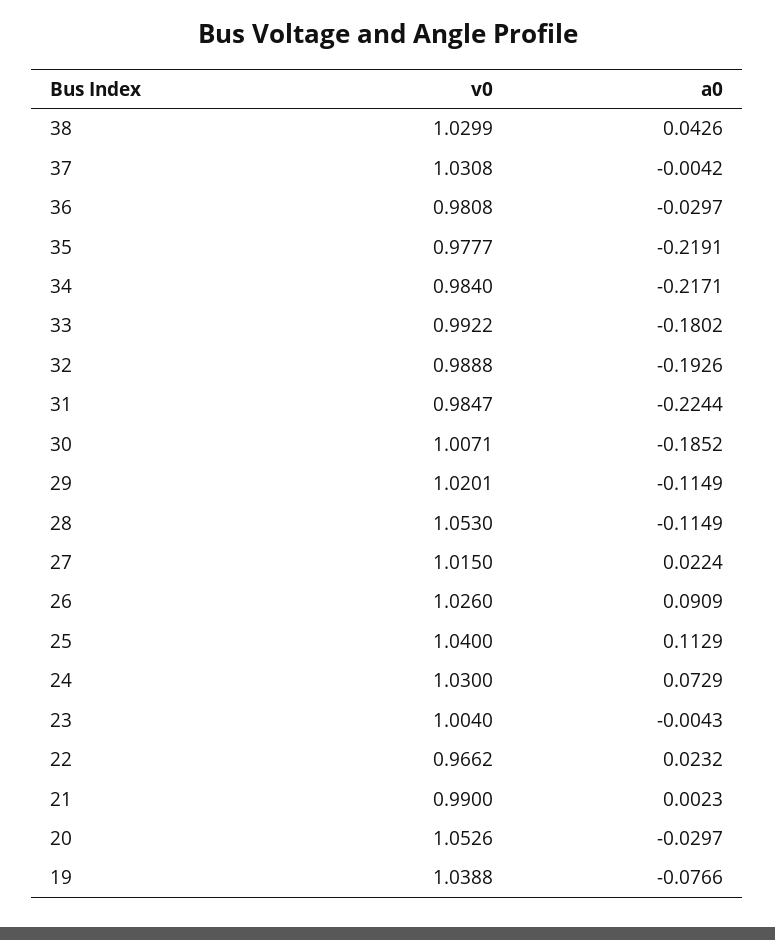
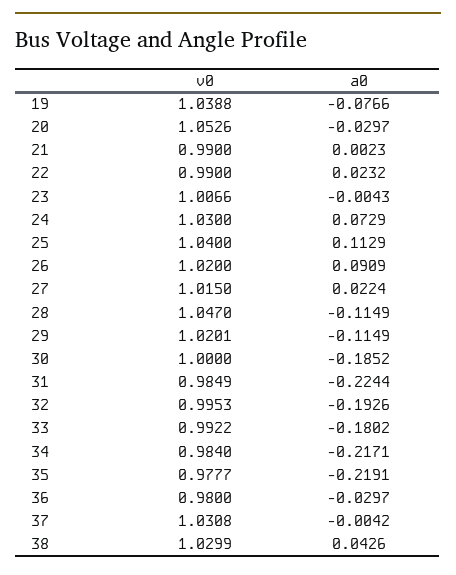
  {
    "v0": {
      "38": 1.0299,
      "37": 1.0308,
-     "36": 0.9808,
+     "36": 0.98,
      "35": 0.9777,
      "34": 0.984,
      "33": 0.9922,
-     "32": 0.9888,
+     "32": 0.9953,
-     "31": 0.9847,
+     "31": 0.9849,
-     "30": 1.0071,
+     "30": 1,
      "29": 1.0201,
-     "28": 1.053,
+     "28": 1.047,
      "27": 1.015,
-     "26": 1.026,
+     "26": 1.02,
      "25": 1.04,
      "24": 1.03,
-     "23": 1.004,
+     "23": 1.0066,
-     "22": 0.9662,
+     "22": 0.99,
      "21": 0.99,
      "20": 1.0526,
      "19": 1.0388
    },
    "a0": {
      "38": 0.0426,
      "37": -0.0042,
      "36": -0.0297,
      "35": -0.2191,
      "34": -0.2171,
      "33": -0.1802,
      "32": -0.1926,
      "31": -0.2244,
      "30": -0.1852,
      "29": -0.1149,
      "28": -0.1149,
      "27": 0.0224,
      "26": 0.0909,
      "25": 0.1129,
      "24": 0.0729,
      "23": -0.0043,
      "22": 0.0232,
      "21": 0.0023,
      "20": -0.0297,
      "19": -0.0766
    }
  }

